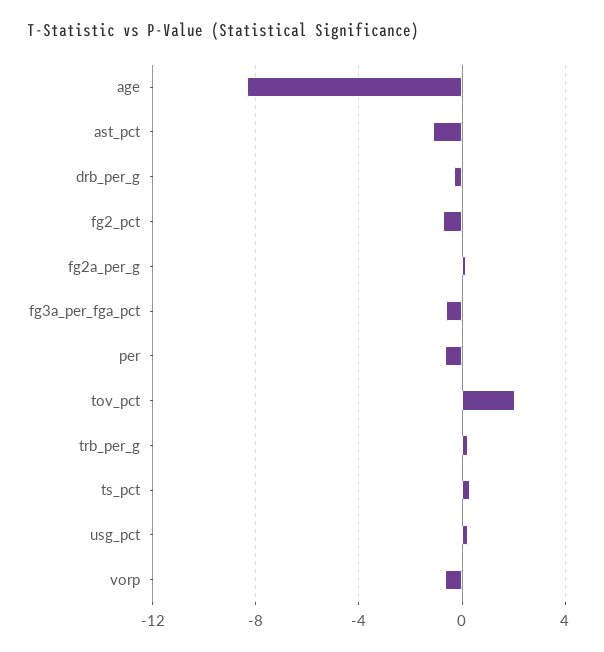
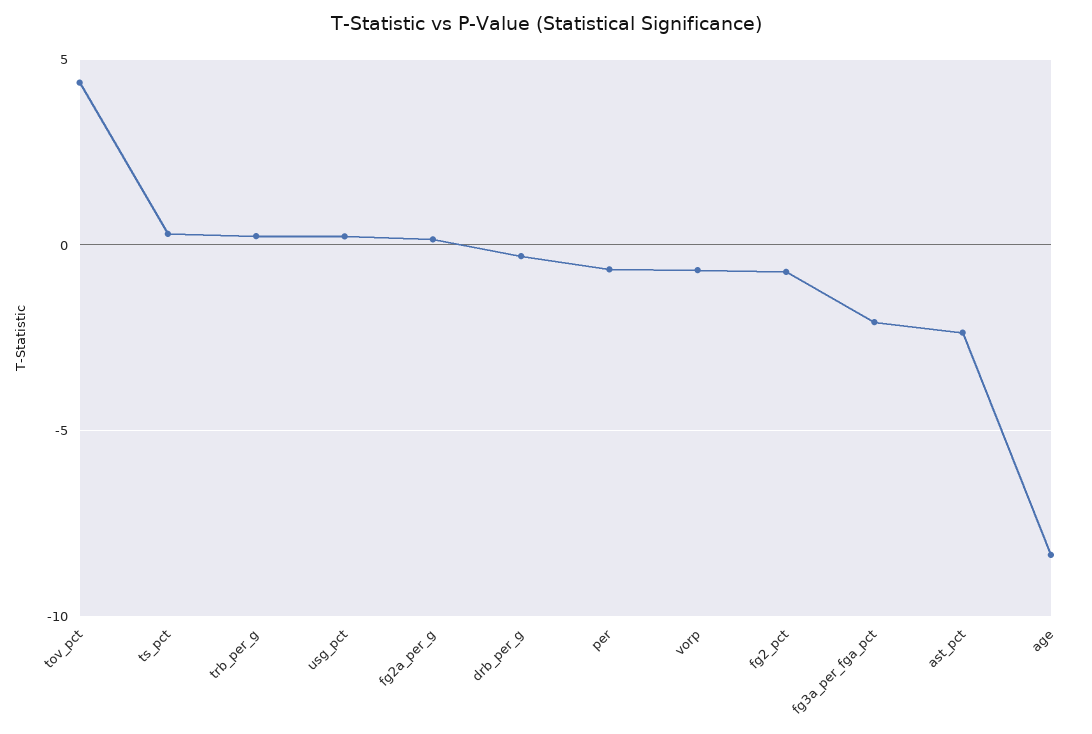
  {
    "age": -8.5,
-   "ast_pct": -1,
+   "ast_pct": -2.5,
    "drb_per_g": -0.5,
    "fg2_pct": -0.5,
    "fg2a_per_g": 0,
-   "fg3a_per_fga_pct": -0.5,
+   "fg3a_per_fga_pct": -2,
    "per": -0.5,
-   "tov_pct": 2,
+   "tov_pct": 4.5,
    "trb_per_g": 0,
    "ts_pct": 0.5,
    "usg_pct": 0,
    "vorp": -0.5
  }

